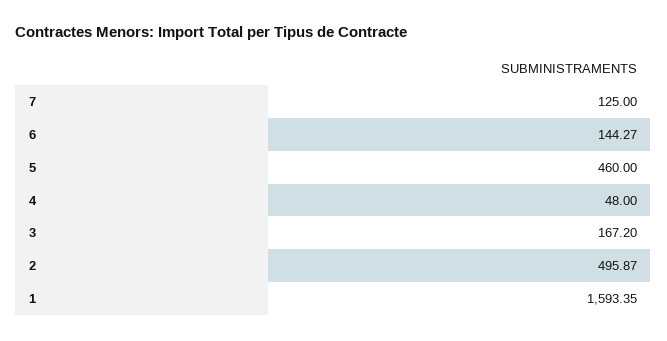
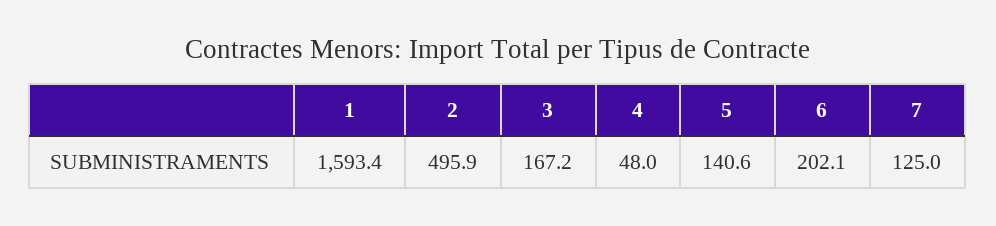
  {
    "7": 125,
-   "6": 144.27,
+   "6": 202.1,
-   "5": 460,
+   "5": 140.6,
    "4": 48,
    "3": 167.2,
    "2": 495.87,
    "1": 1593.35
  }

